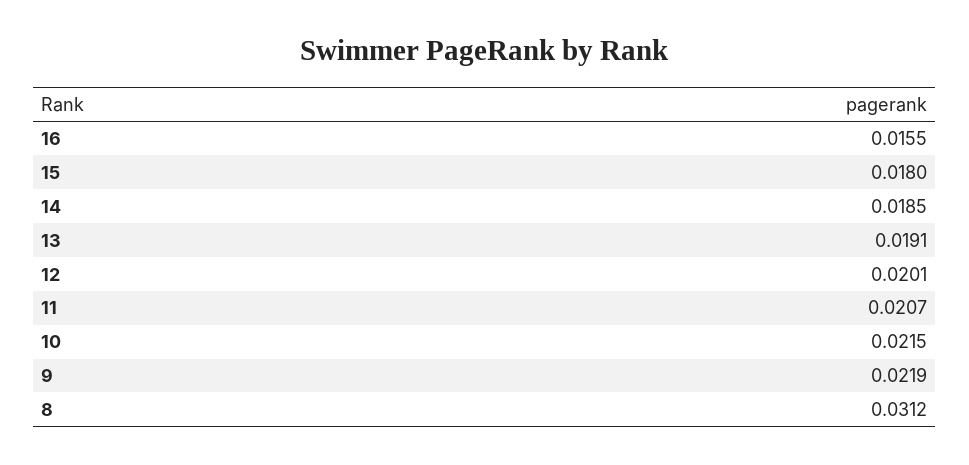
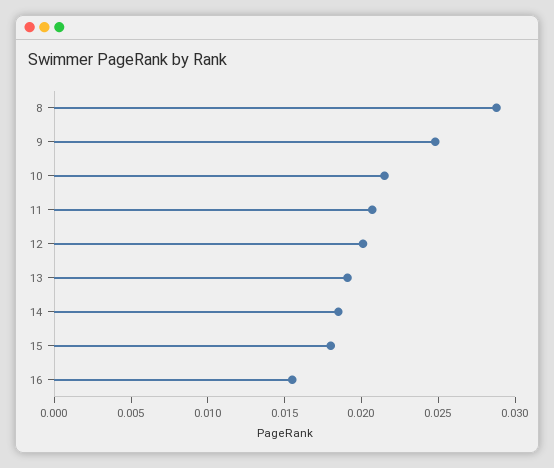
  {
    "16": 0.0155,
    "15": 0.018,
    "14": 0.0185,
    "13": 0.0191,
    "12": 0.0201,
    "11": 0.0207,
    "10": 0.0215,
-   "9": 0.0219,
+   "9": 0.025,
-   "8": 0.0312
+   "8": 0.029
  }

